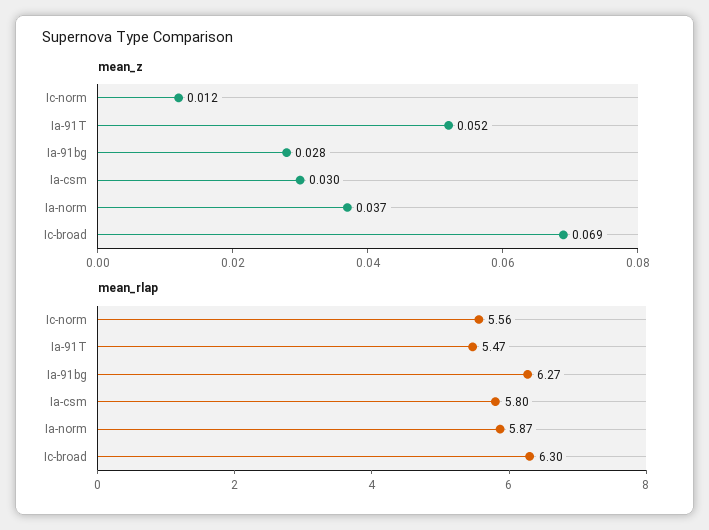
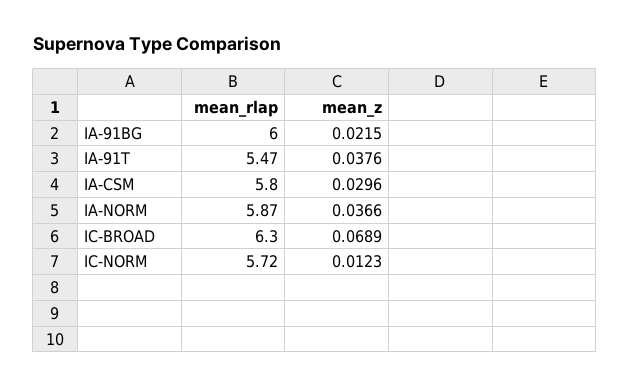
  {
    "mean_z": {
      "Ic-norm": 0.0123,
-     "Ia-91T": 0.052,
+     "Ia-91T": 0.0376,
-     "Ia-91bg": 0.028,
+     "Ia-91bg": 0.0215,
      "Ia-csm": 0.0296,
      "Ia-norm": 0.0366,
      "Ic-broad": 0.0689
    },
    "mean_rlap": {
-     "Ic-norm": 5.56,
+     "Ic-norm": 5.72,
      "Ia-91T": 5.47,
-     "Ia-91bg": 6.27,
+     "Ia-91bg": 6,
      "Ia-csm": 5.8,
      "Ia-norm": 5.87,
      "Ic-broad": 6.3
    }
  }

